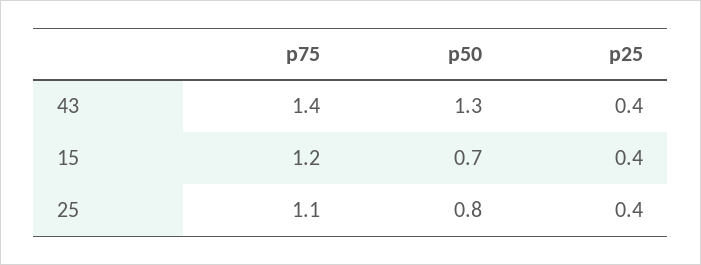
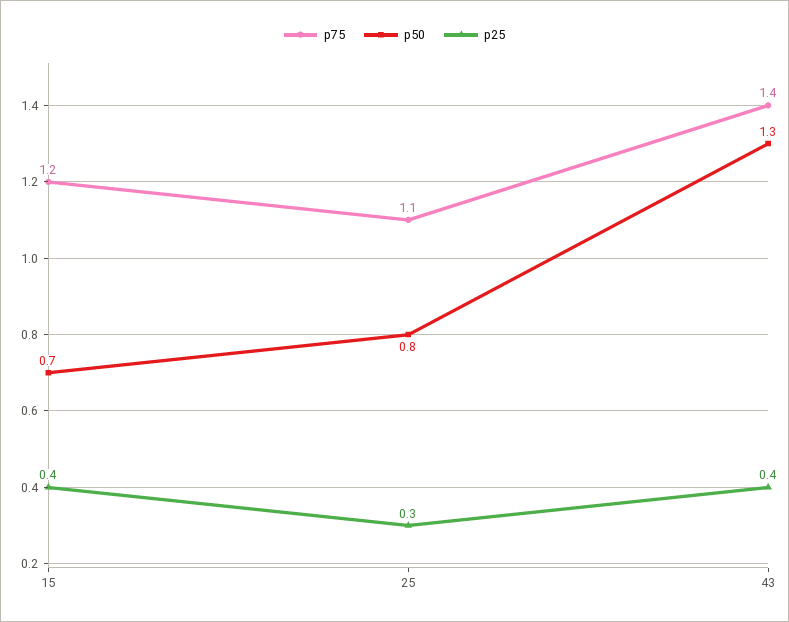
  {
    "p75": {
      "43": 1.4,
      "15": 1.2,
      "25": 1.1
    },
    "p50": {
      "43": 1.3,
      "15": 0.7,
      "25": 0.8
    },
    "p25": {
      "43": 0.4,
      "15": 0.4,
-     "25": 0.4
+     "25": 0.3
    }
  }

